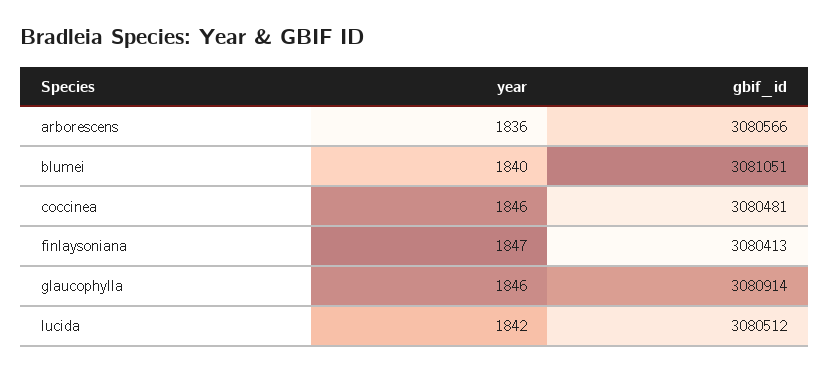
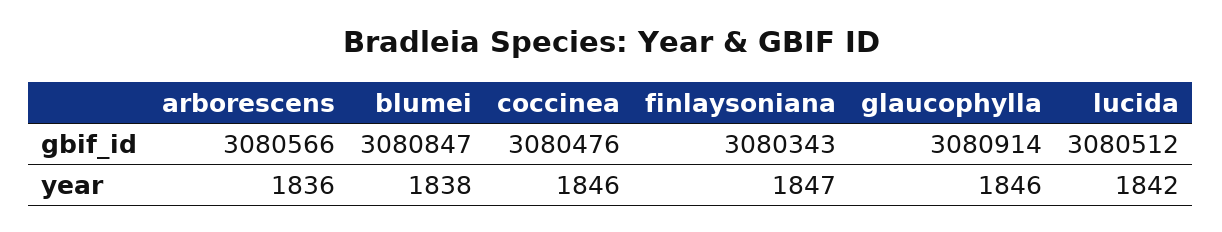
  {
    "year": {
      "arborescens": 1836,
-     "blumei": 1840,
+     "blumei": 1838,
      "coccinea": 1846,
      "finlaysoniana": 1847,
      "glaucophylla": 1846,
      "lucida": 1842
    },
    "gbif_id": {
      "arborescens": 3080566,
-     "blumei": 3081051,
+     "blumei": 3080847,
-     "coccinea": 3080481,
+     "coccinea": 3080476,
-     "finlaysoniana": 3080413,
+     "finlaysoniana": 3080343,
      "glaucophylla": 3080914,
      "lucida": 3080512
    }
  }

